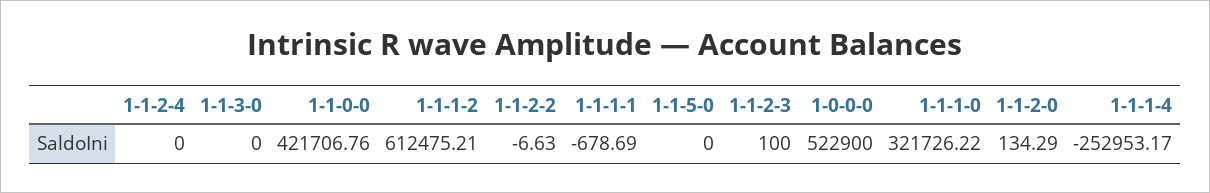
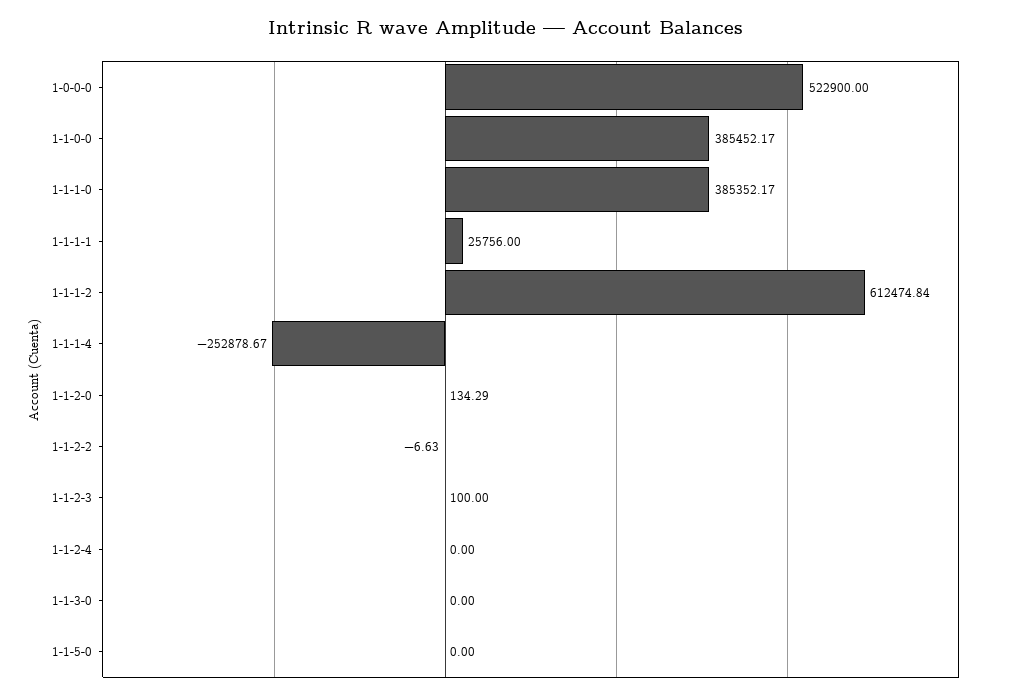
  {
    "1-1-2-4": 0,
    "1-1-3-0": 0,
-   "1-1-0-0": 421706.76,
+   "1-1-0-0": 385452.17,
-   "1-1-1-2": 612475.21,
+   "1-1-1-2": 612474.84,
    "1-1-2-2": -6.63,
-   "1-1-1-1": -678.69,
+   "1-1-1-1": 25756,
    "1-1-5-0": 0,
    "1-1-2-3": 100,
    "1-0-0-0": 522900,
-   "1-1-1-0": 321726.22,
+   "1-1-1-0": 385352.17,
    "1-1-2-0": 134.29,
-   "1-1-1-4": -252953.17
+   "1-1-1-4": -252878.67
  }

